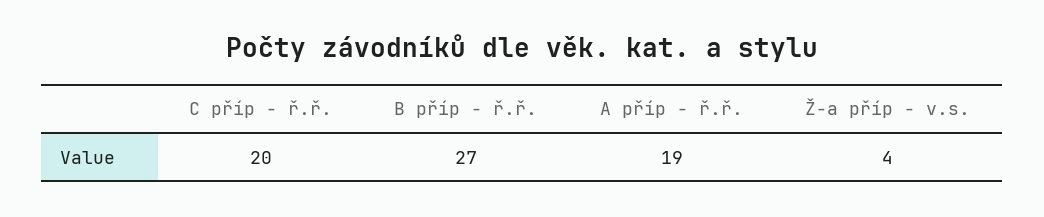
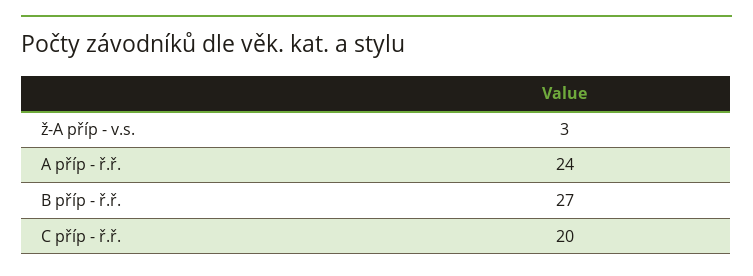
  {
    "C příp - ř.ř.": 20,
    "B příp - ř.ř.": 27,
-   "A příp - ř.ř.": 19,
+   "A příp - ř.ř.": 24,
-   "Ž-a příp - v.s.": 4
+   "Ž-a příp - v.s.": 3
  }

